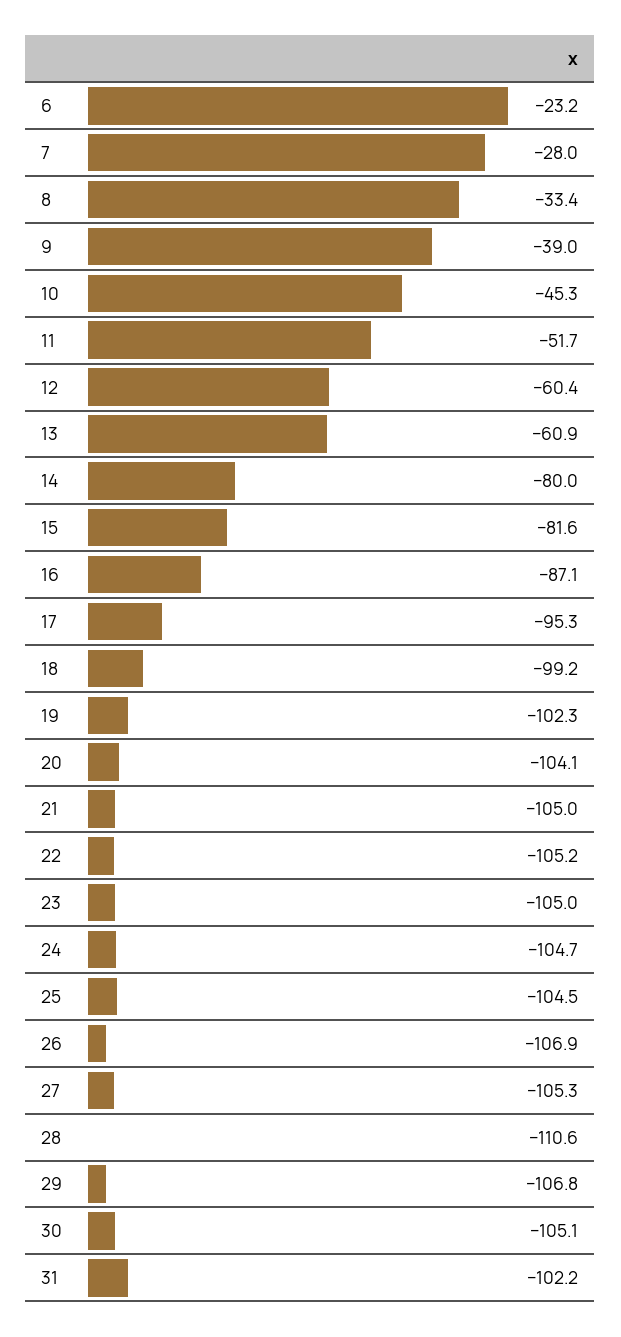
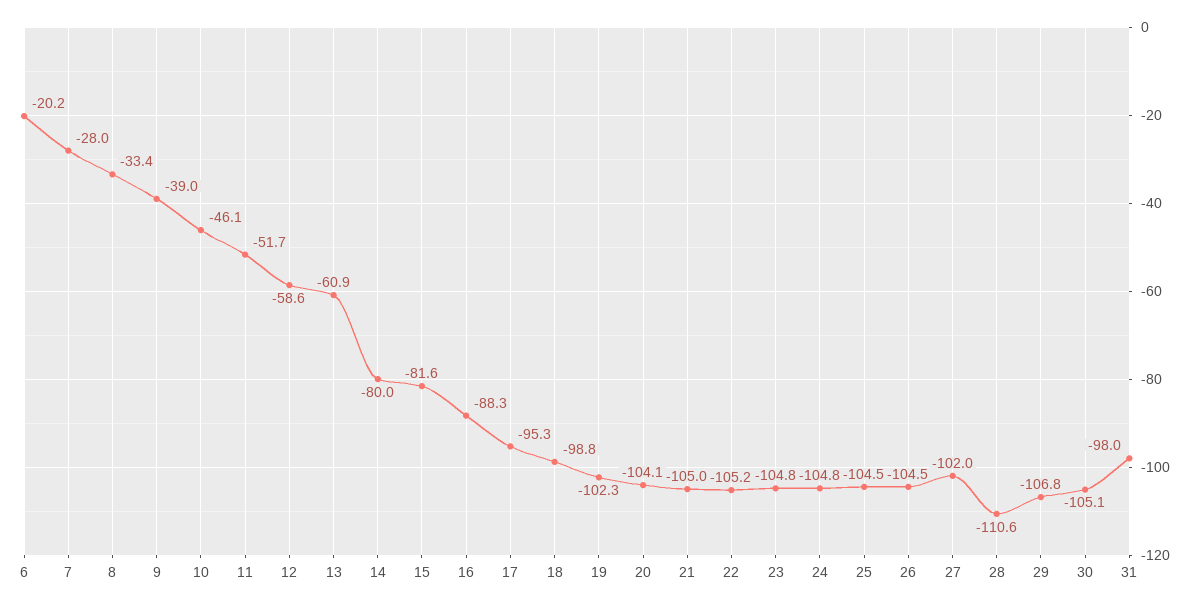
  {
-   "6": -23.2,
+   "6": -20.2,
    "7": -28,
    "8": -33.4,
    "9": -39,
-   "10": -45.3,
+   "10": -46.1,
    "11": -51.7,
-   "12": -60.4,
+   "12": -58.6,
    "13": -60.9,
    "14": -80,
    "15": -81.6,
-   "16": -87.1,
+   "16": -88.3,
    "17": -95.3,
-   "18": -99.2,
+   "18": -98.8,
    "19": -102.3,
    "20": -104.1,
    "21": -105,
    "22": -105.2,
-   "23": -105,
+   "23": -104.8,
-   "24": -104.7,
+   "24": -104.8,
    "25": -104.5,
-   "26": -106.9,
+   "26": -104.5,
-   "27": -105.3,
+   "27": -102,
    "28": -110.6,
    "29": -106.8,
    "30": -105.1,
-   "31": -102.2
+   "31": -98
  }

